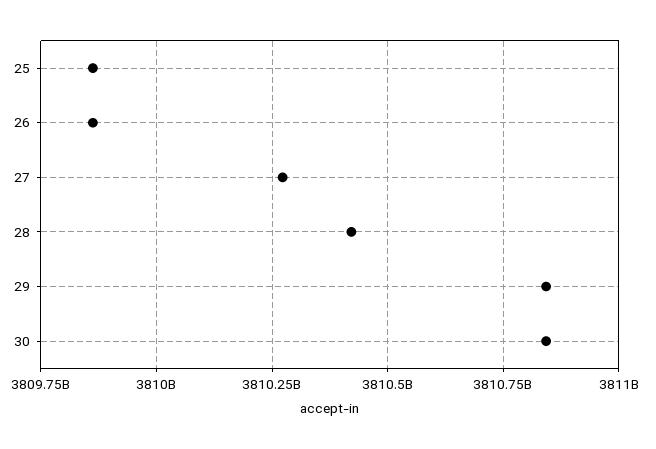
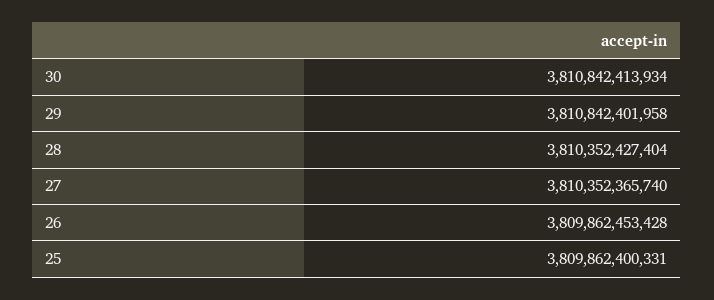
  {
    "25": 3809862400331,
    "26": 3809862453428,
-   "27": 3810275000000,
+   "27": 3810352365740,
-   "28": 3810425000000,
+   "28": 3810352427404,
    "29": 3810842401958,
    "30": 3810842413934
  }

